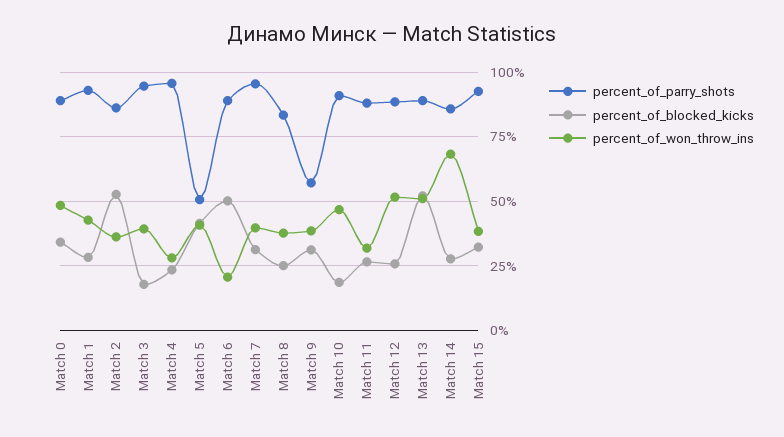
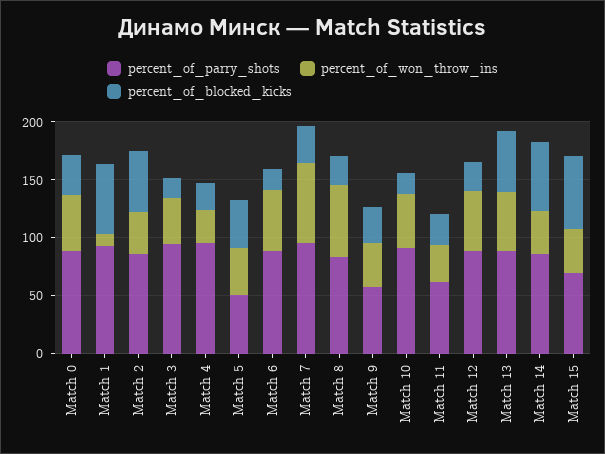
  {
    "percent_of_parry_shots": {
      "Match 0": 90,
      "Match 1": 92.5,
      "Match 2": 85,
      "Match 3": 95,
      "Match 4": 95,
      "Match 5": 50,
      "Match 6": 90,
      "Match 7": 95,
      "Match 8": 82.5,
      "Match 9": 57.5,
      "Match 10": 90,
-     "Match 11": 87.5,
+     "Match 11": 60,
      "Match 12": 87.5,
      "Match 13": 90,
      "Match 14": 85,
-     "Match 15": 92.5
+     "Match 15": 70
    },
    "percent_of_blocked_kicks": {
      "Match 0": 35,
-     "Match 1": 27.5,
+     "Match 1": 60,
      "Match 2": 52.5,
      "Match 3": 17.5,
      "Match 4": 22.5,
      "Match 5": 42.5,
-     "Match 6": 50,
+     "Match 6": 20,
      "Match 7": 32.5,
      "Match 8": 25,
      "Match 9": 30,
      "Match 10": 17.5,
      "Match 11": 27.5,
      "Match 12": 25,
      "Match 13": 52.5,
-     "Match 14": 27.5,
+     "Match 14": 60,
-     "Match 15": 32.5
+     "Match 15": 60
    },
    "percent_of_won_throw_ins": {
      "Match 0": 47.5,
-     "Match 1": 42.5,
+     "Match 1": 10,
      "Match 2": 35,
      "Match 3": 40,
      "Match 4": 27.5,
      "Match 5": 40,
-     "Match 6": 20,
+     "Match 6": 50,
-     "Match 7": 40,
+     "Match 7": 70,
-     "Match 8": 37.5,
+     "Match 8": 60,
      "Match 9": 37.5,
      "Match 10": 47.5,
      "Match 11": 32.5,
      "Match 12": 52.5,
      "Match 13": 50,
-     "Match 14": 67.5,
+     "Match 14": 40,
      "Match 15": 37.5
    }
  }

